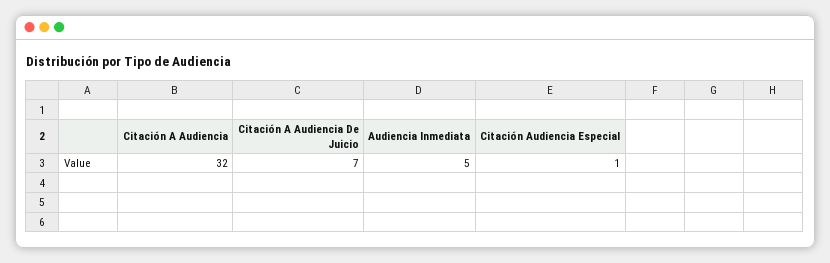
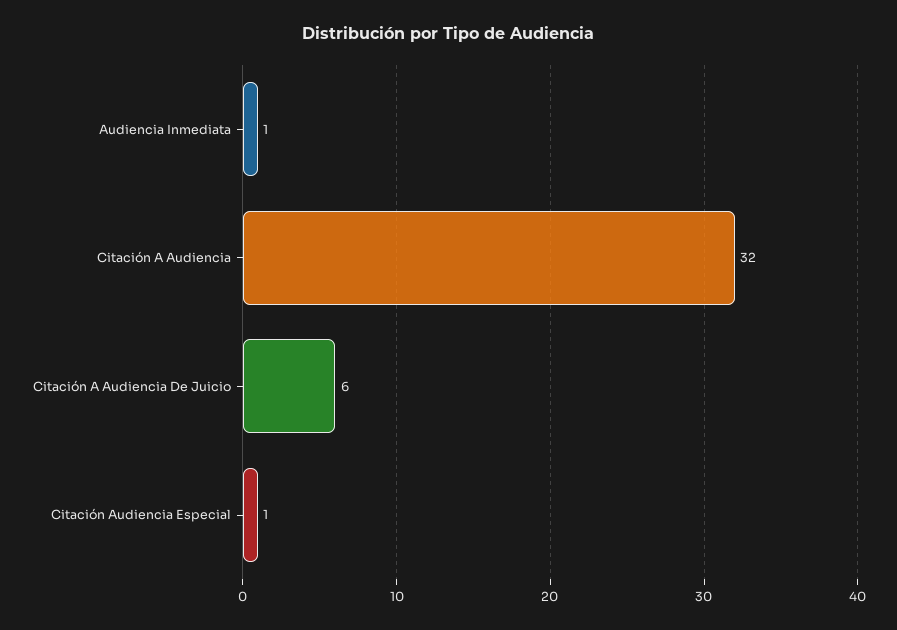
  {
    "Citación A Audiencia": 32,
-   "Citación A Audiencia De Juicio": 7,
+   "Citación A Audiencia De Juicio": 6,
-   "Audiencia Inmediata": 5,
+   "Audiencia Inmediata": 1,
    "Citación Audiencia Especial": 1
  }

